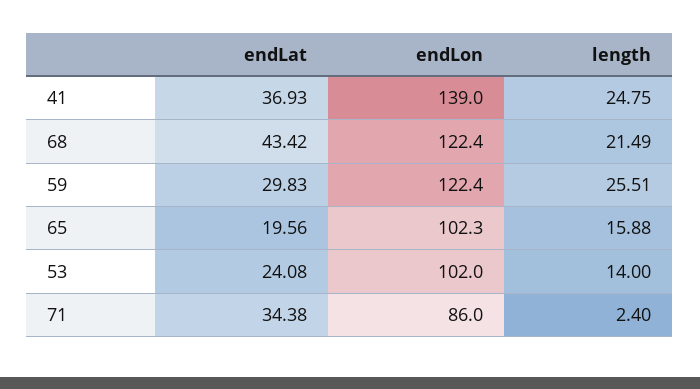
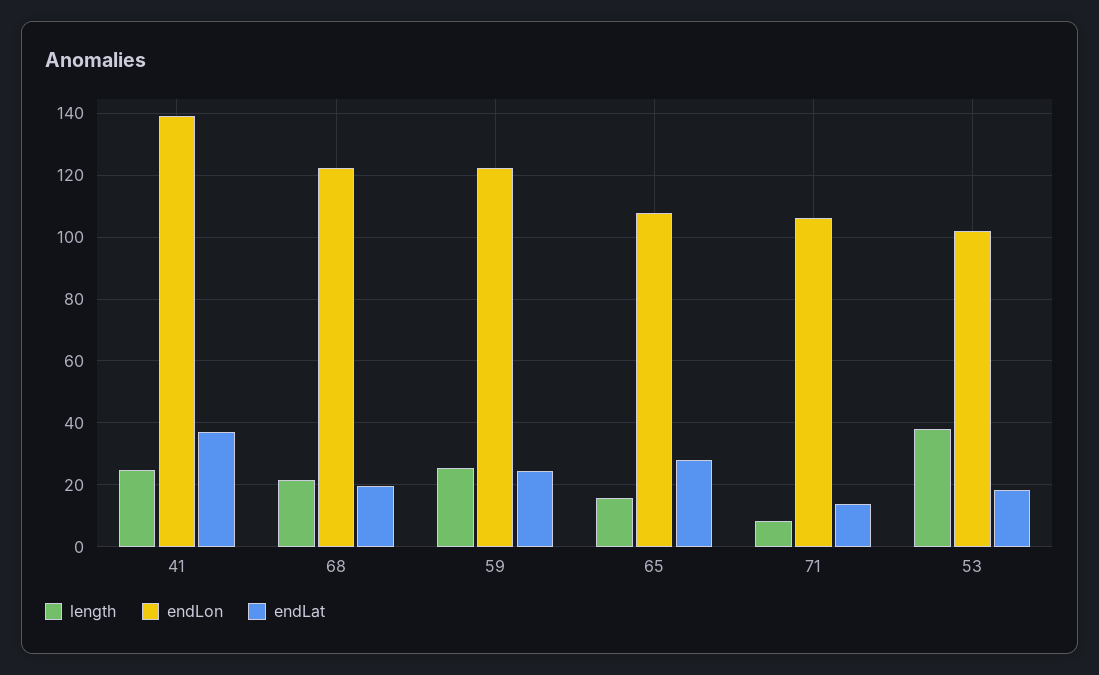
  {
    "endLat": {
      "41": 36.93,
-     "68": 43.42,
+     "68": 20,
-     "59": 29.83,
+     "59": 24,
-     "65": 19.56,
+     "65": 28,
-     "53": 24.08,
+     "53": 18,
-     "71": 34.38
+     "71": 14
    },
    "endLon": {
      "41": 139,
      "68": 122.4,
      "59": 122.4,
-     "65": 102.3,
+     "65": 108,
      "53": 102,
-     "71": 86
+     "71": 106
    },
    "length": {
      "41": 24.75,
      "68": 21.49,
      "59": 25.51,
      "65": 15.88,
-     "53": 14,
+     "53": 38,
-     "71": 2.4
+     "71": 8
    }
  }

